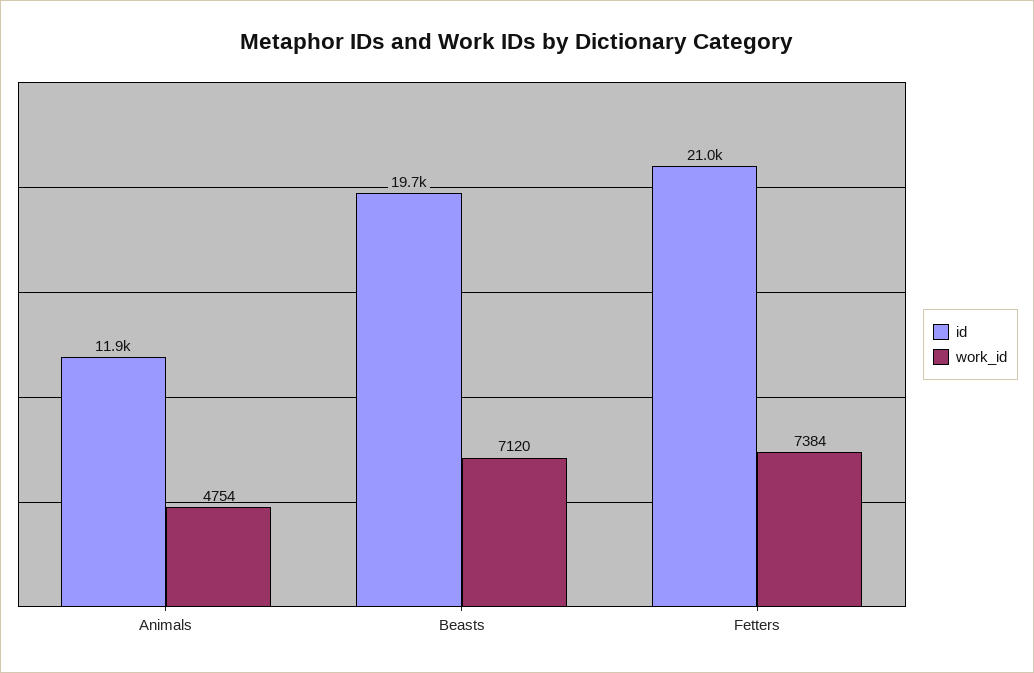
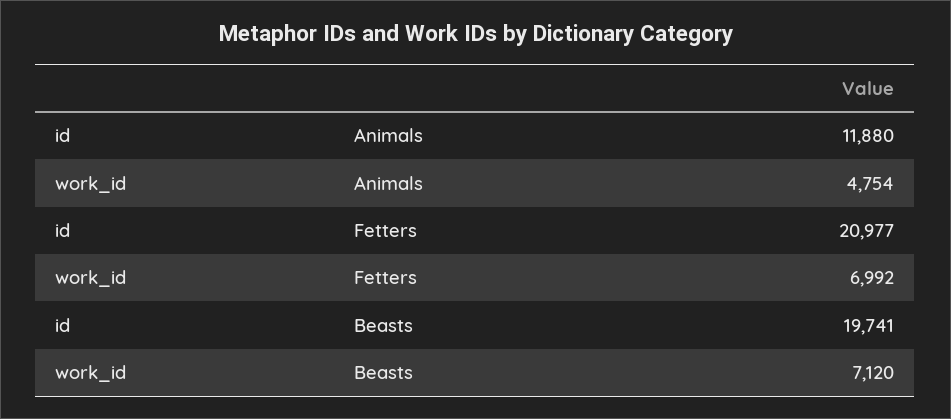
  {
    "id": {
      "Animals": 11880,
      "Beasts": 19741,
      "Fetters": 20977
    },
    "work_id": {
      "Animals": 4754,
      "Beasts": 7120,
-     "Fetters": 7384
+     "Fetters": 6992
    }
  }

